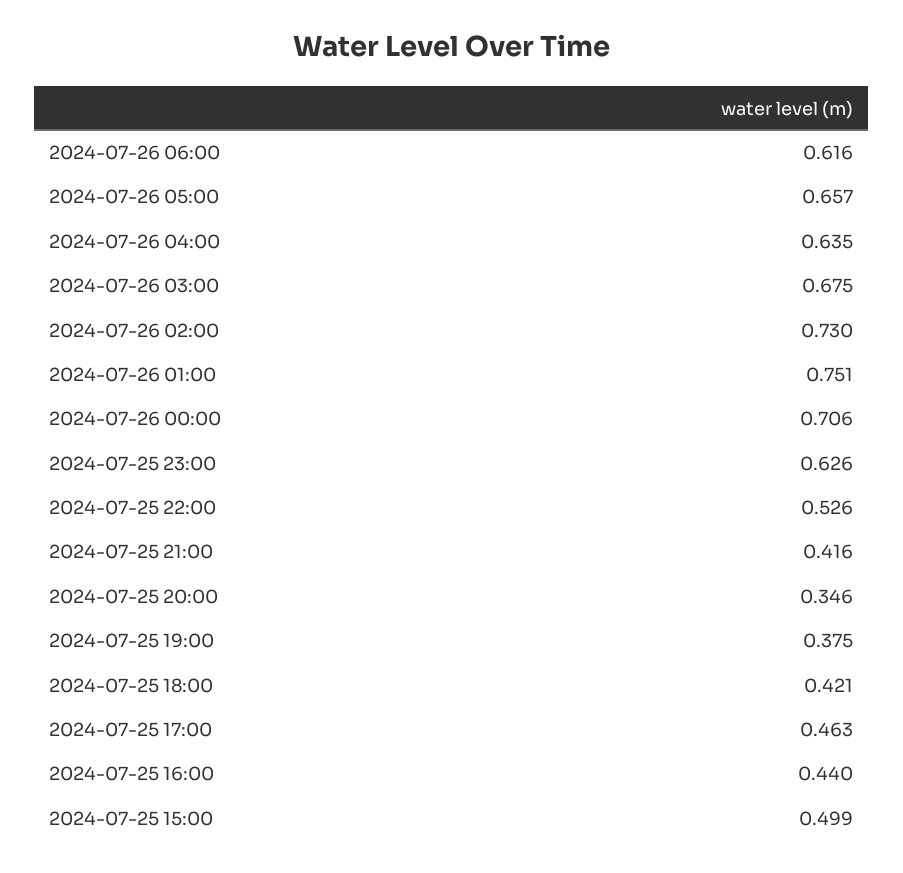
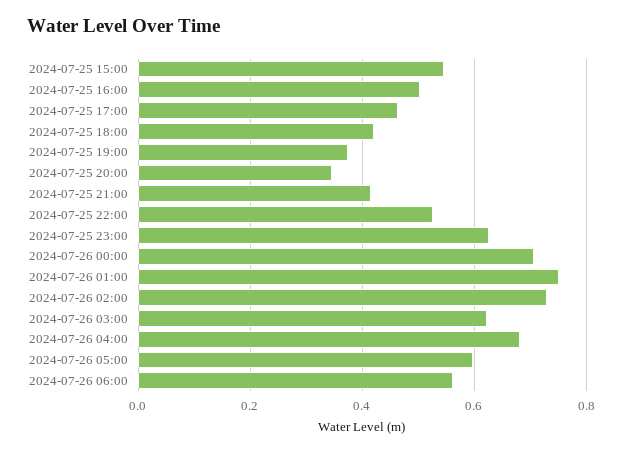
  {
-   "2024-07-26 06:00": 0.616,
+   "2024-07-26 06:00": 0.56,
-   "2024-07-26 05:00": 0.657,
+   "2024-07-26 05:00": 0.6,
-   "2024-07-26 04:00": 0.635,
+   "2024-07-26 04:00": 0.68,
-   "2024-07-26 03:00": 0.675,
+   "2024-07-26 03:00": 0.62,
    "2024-07-26 02:00": 0.73,
    "2024-07-26 01:00": 0.751,
    "2024-07-26 00:00": 0.706,
    "2024-07-25 23:00": 0.626,
    "2024-07-25 22:00": 0.526,
    "2024-07-25 21:00": 0.416,
    "2024-07-25 20:00": 0.346,
    "2024-07-25 19:00": 0.375,
    "2024-07-25 18:00": 0.421,
    "2024-07-25 17:00": 0.463,
-   "2024-07-25 16:00": 0.44,
+   "2024-07-25 16:00": 0.5,
-   "2024-07-25 15:00": 0.499
+   "2024-07-25 15:00": 0.54
  }

